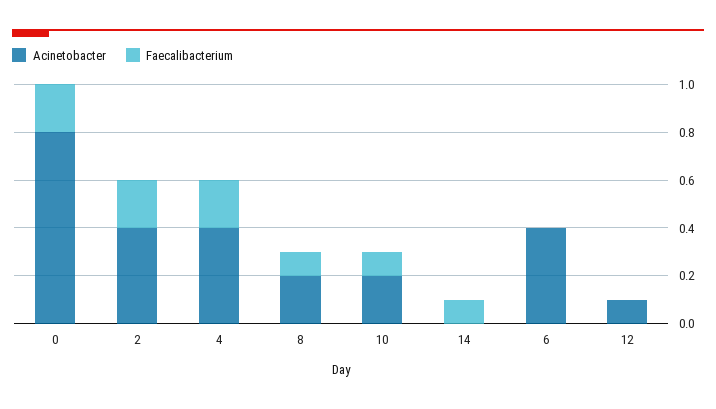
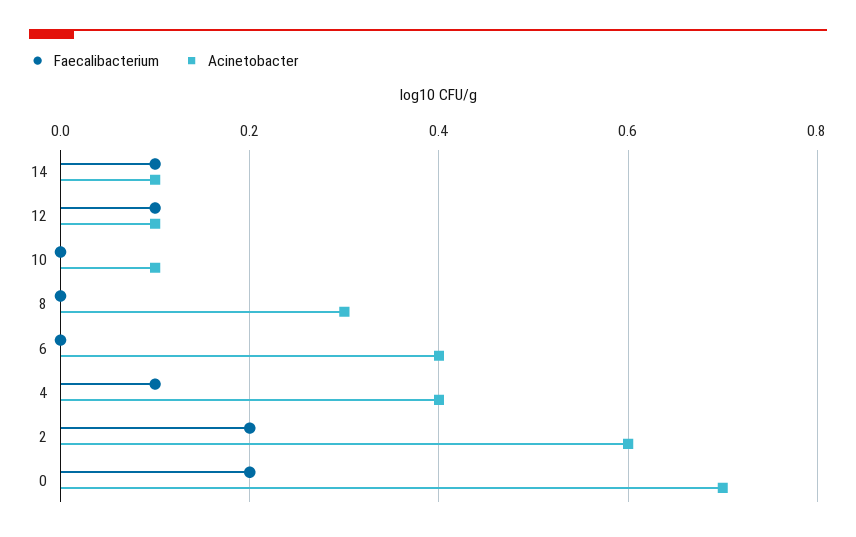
  {
    "Acinetobacter": {
-     "0": 0.8,
+     "0": 0.7,
-     "2": 0.4,
+     "2": 0.6,
      "4": 0.4,
-     "8": 0.2,
+     "8": 0.3,
-     "10": 0.2,
+     "10": 0.1,
-     "14": 0,
+     "14": 0.1,
      "6": 0.4,
      "12": 0.1
    },
    "Faecalibacterium": {
      "0": 0.2,
      "2": 0.2,
-     "4": 0.2,
+     "4": 0.1,
-     "8": 0.1,
+     "8": 0,
-     "10": 0.1,
+     "10": 0,
      "14": 0.1,
      "6": 0,
-     "12": 0
+     "12": 0.1
    }
  }

